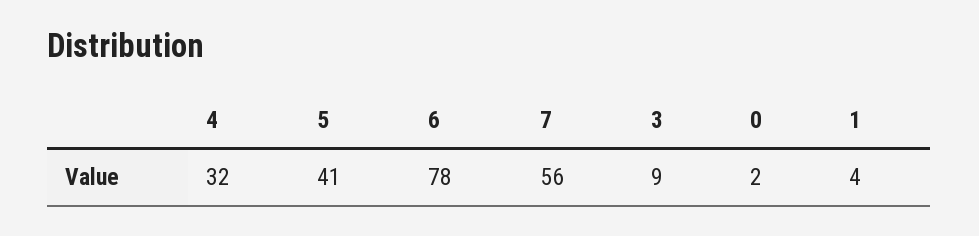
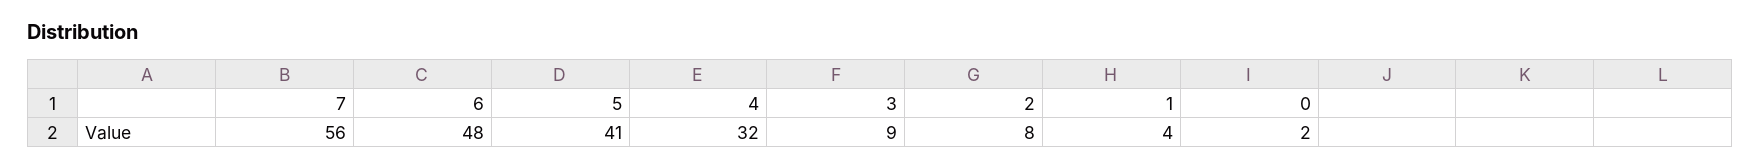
  {
    "4": 32,
    "5": 41,
-   "6": 78,
+   "6": 48,
    "7": 56,
    "3": 9,
    "0": 2,
-   "1": 4
+   "1": 4,
+   "2": 8
  }

